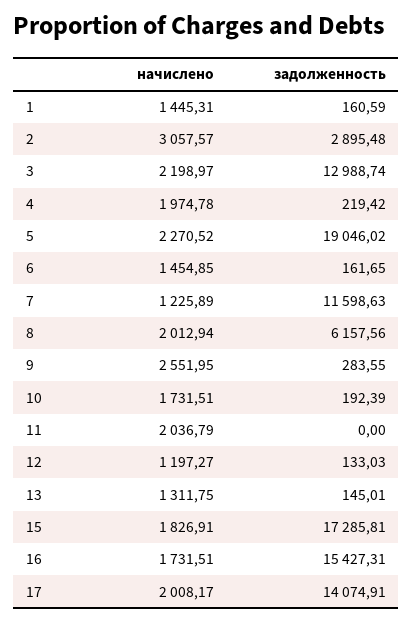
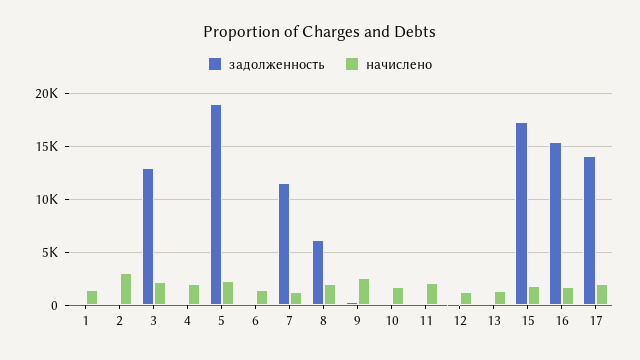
  {
    "начислено": {
      "1": 1445.31,
      "2": 3057.57,
      "3": 2198.97,
      "4": 1974.78,
      "5": 2270.52,
      "6": 1454.85,
      "7": 1225.89,
      "8": 2012.94,
      "9": 2551.95,
      "10": 1731.51,
      "11": 2036.79,
      "12": 1197.27,
      "13": 1311.75,
      "15": 1826.91,
      "16": 1731.51,
      "17": 2008.17
    },
    "задолженность": {
      "1": 160.59,
-     "2": 2895.48,
+     "2": 0,
      "3": 12988.74,
      "4": 219.42,
      "5": 19046.02,
      "6": 161.65,
      "7": 11598.63,
      "8": 6157.56,
      "9": 283.55,
      "10": 192.39,
      "11": 0,
      "12": 133.03,
      "13": 145.01,
      "15": 17285.81,
      "16": 15427.31,
      "17": 14074.91
    }
  }

